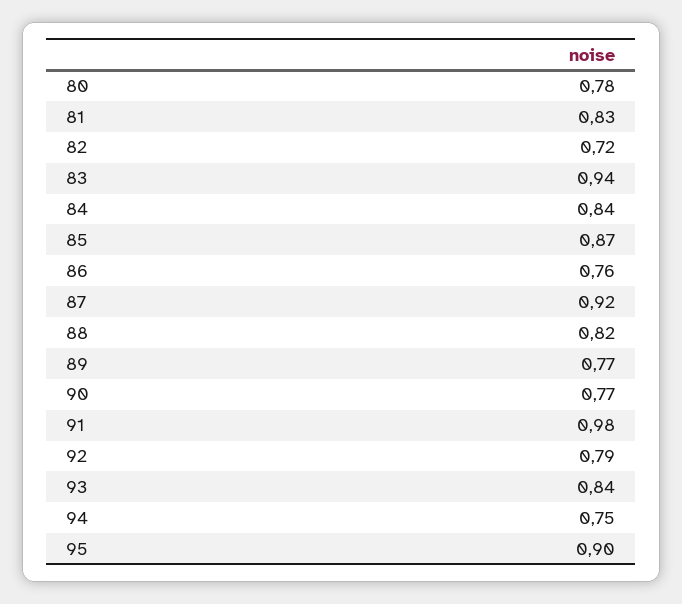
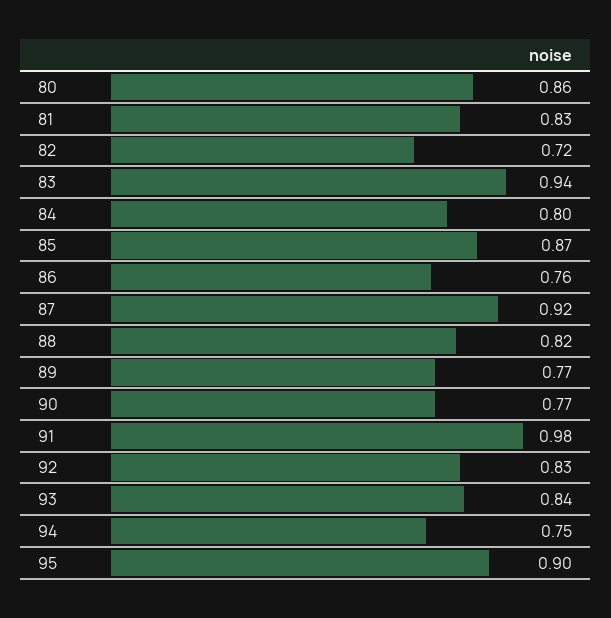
  {
-   "80": 0.78,
+   "80": 0.86,
    "81": 0.83,
    "82": 0.72,
    "83": 0.94,
-   "84": 0.84,
+   "84": 0.8,
    "85": 0.87,
    "86": 0.76,
    "87": 0.92,
    "88": 0.82,
    "89": 0.77,
    "90": 0.77,
    "91": 0.98,
-   "92": 0.79,
+   "92": 0.83,
    "93": 0.84,
    "94": 0.75,
    "95": 0.9
  }

